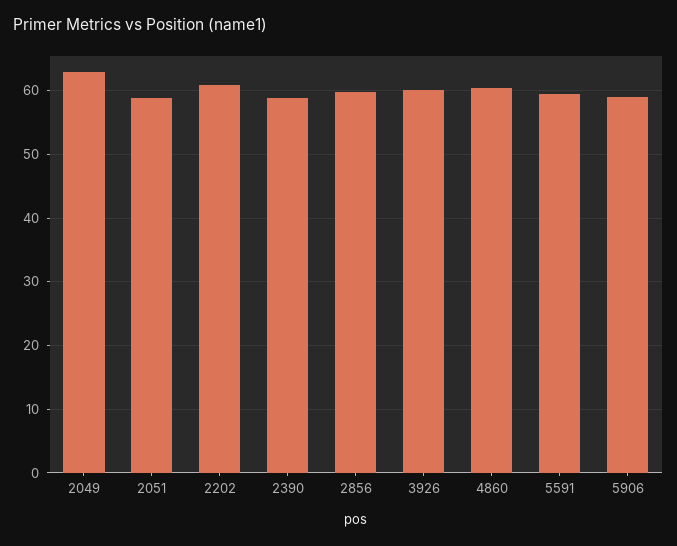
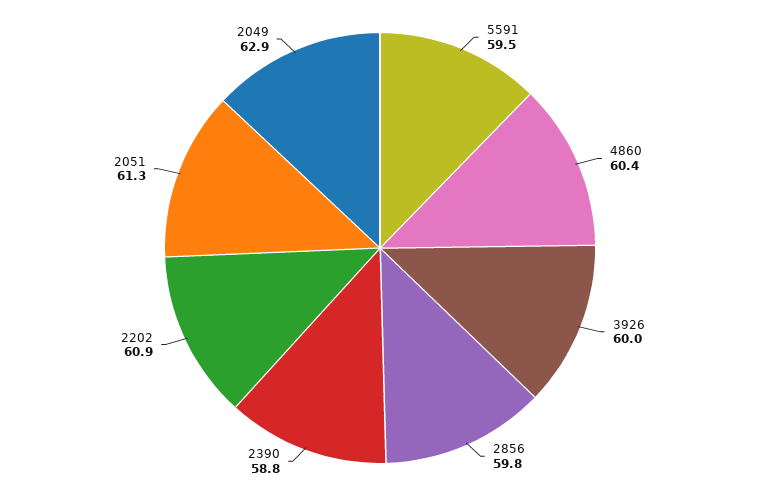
  {
    "2049": 62.9,
-   "2051": 59,
+   "2051": 61.3,
    "2202": 60.9,
    "2390": 58.8,
    "2856": 59.8,
    "3926": 60,
    "4860": 60.4,
-   "5591": 59.5,
+   "5591": 59.5
-   "5906": 59
  }

